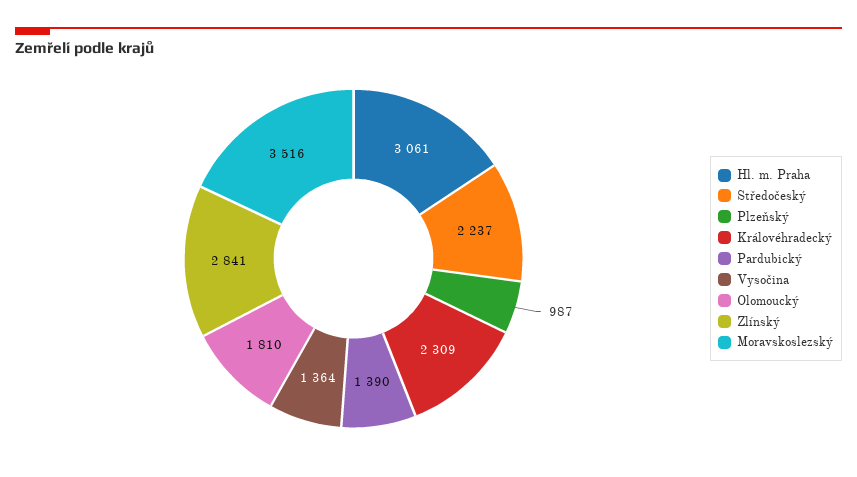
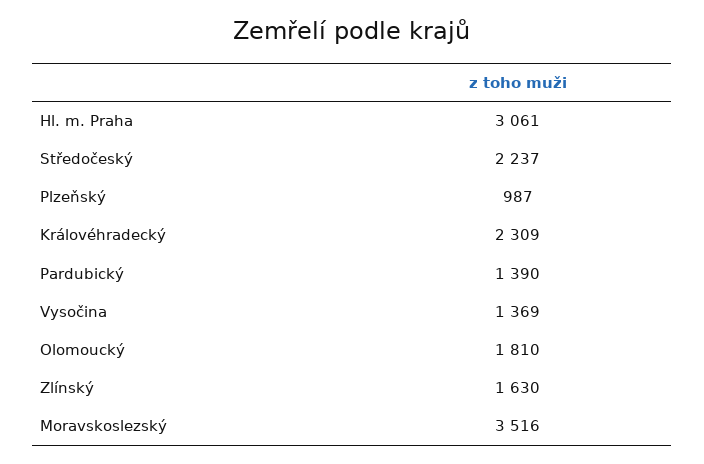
  {
    "Hl. m. Praha": 3061,
    "Středočeský": 2237,
    "Plzeňský": 987,
    "Královéhradecký": 2309,
    "Pardubický": 1390,
-   "Vysočina": 1364,
+   "Vysočina": 1369,
    "Olomoucký": 1810,
-   "Zlínský": 2841,
+   "Zlínský": 1630,
    "Moravskoslezský": 3516
  }

